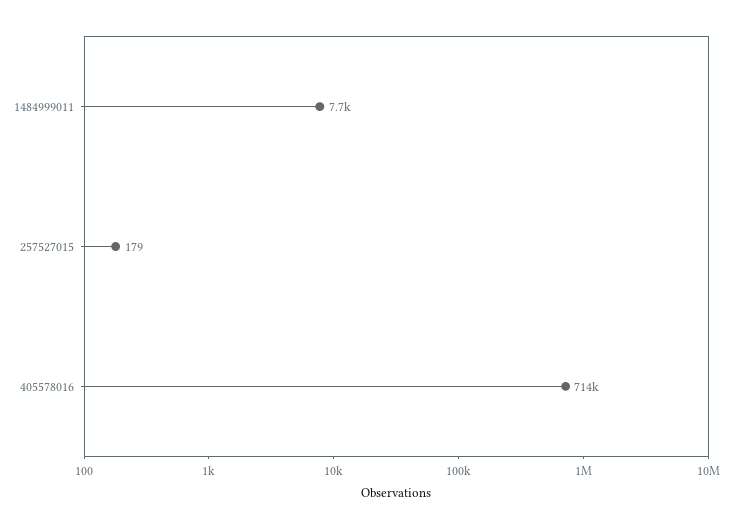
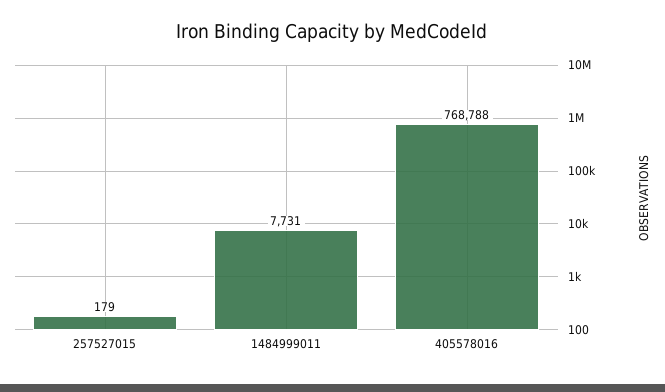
  {
    "1484999011": 7731,
    "257527015": 179,
-   "405578016": 714000
+   "405578016": 768788
  }

